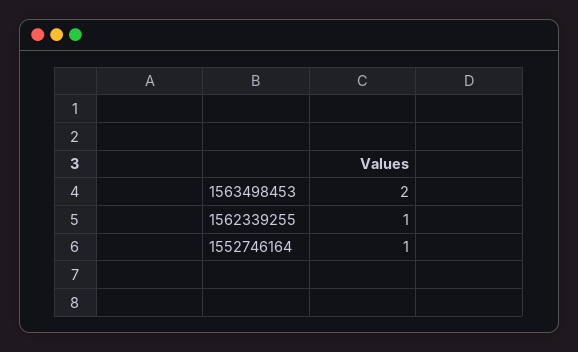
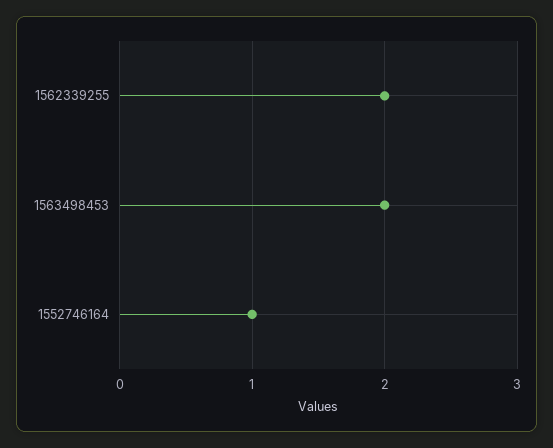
  {
    "1563498453": 2,
-   "1562339255": 1,
+   "1562339255": 2,
    "1552746164": 1
  }

